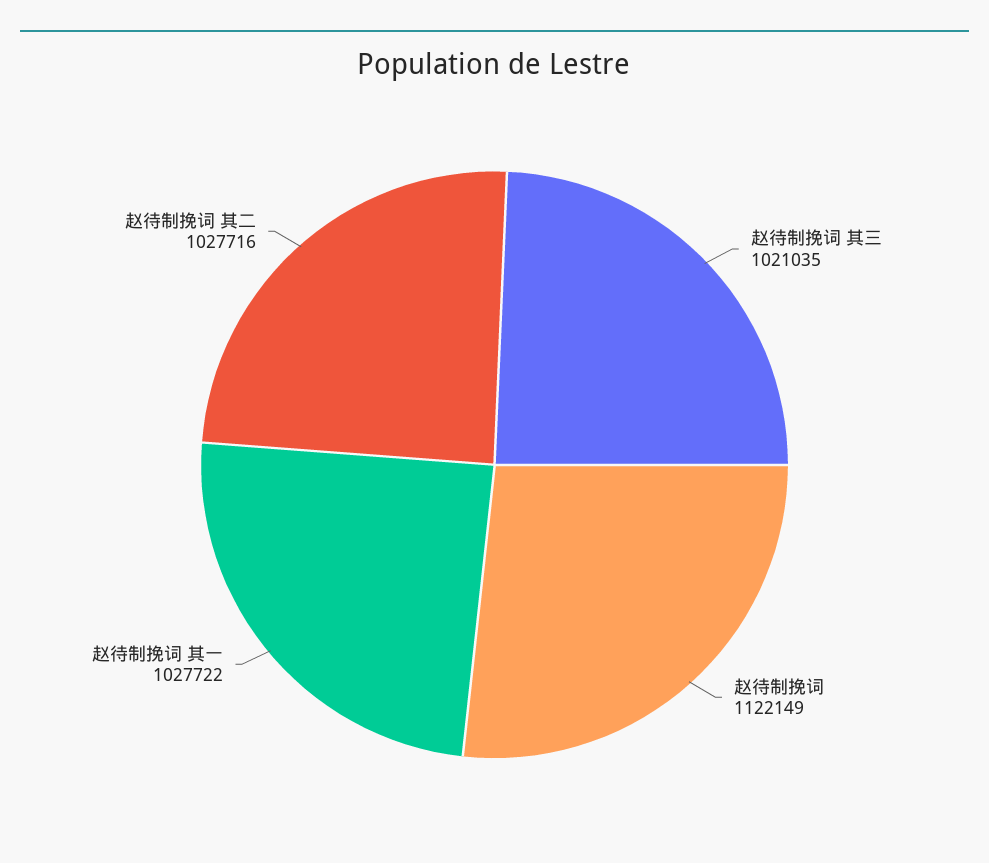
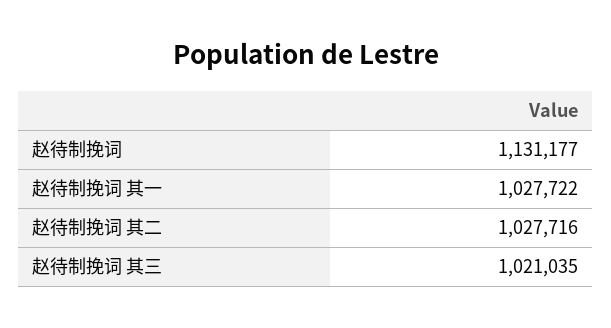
  {
    "赵待制挽词 其三": 1021035,
-   "赵待制挽词": 1122149,
+   "赵待制挽词": 1131177,
    "赵待制挽词 其一": 1027722,
    "赵待制挽词 其二": 1027716
  }

